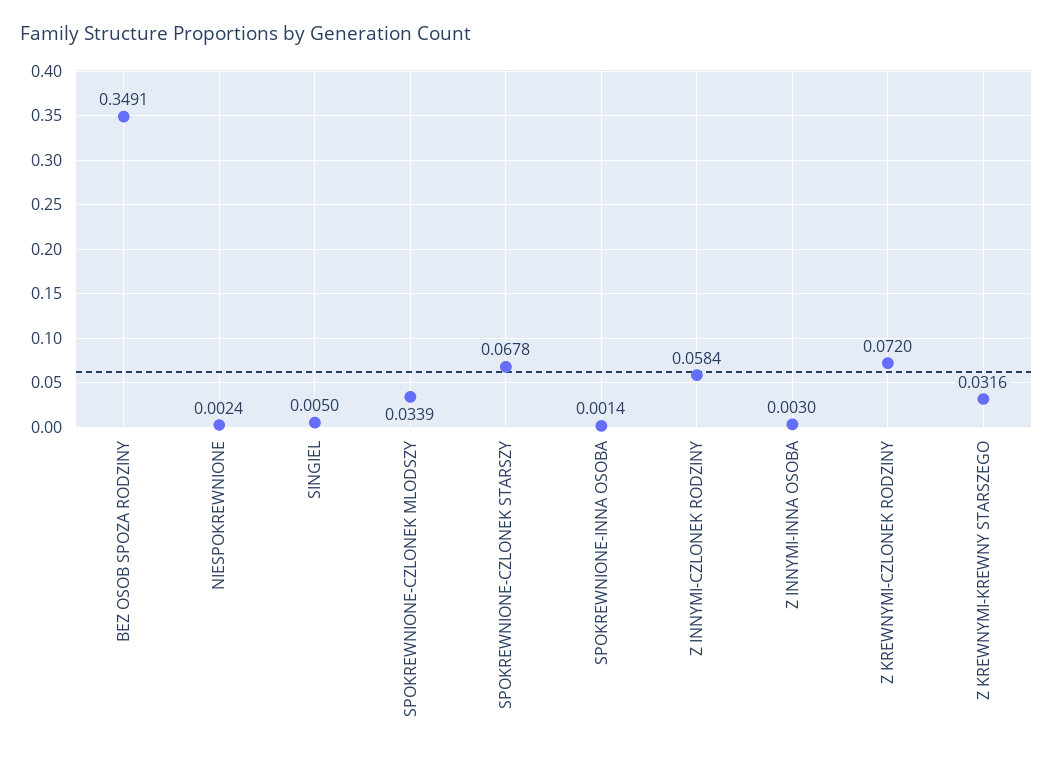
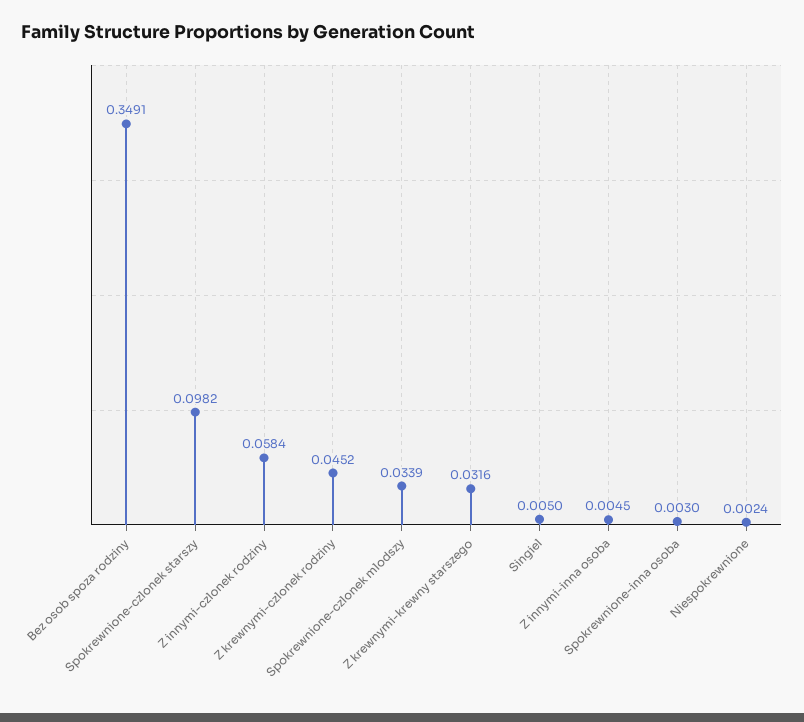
  {
    "BEZ OSOB SPOZA RODZINY": 0.3491,
    "NIESPOKREWNIONE": 0.0024,
    "SINGIEL": 0.005,
    "SPOKREWNIONE-CZLONEK MLODSZY": 0.0339,
-   "SPOKREWNIONE-CZLONEK STARSZY": 0.0678,
+   "SPOKREWNIONE-CZLONEK STARSZY": 0.0982,
-   "SPOKREWNIONE-INNA OSOBA": 0.0014,
+   "SPOKREWNIONE-INNA OSOBA": 0.003,
    "Z INNYMI-CZLONEK RODZINY": 0.0584,
-   "Z INNYMI-INNA OSOBA": 0.003,
+   "Z INNYMI-INNA OSOBA": 0.0045,
-   "Z KREWNYMI-CZLONEK RODZINY": 0.072,
+   "Z KREWNYMI-CZLONEK RODZINY": 0.0452,
    "Z KREWNYMI-KREWNY STARSZEGO": 0.0316
  }

